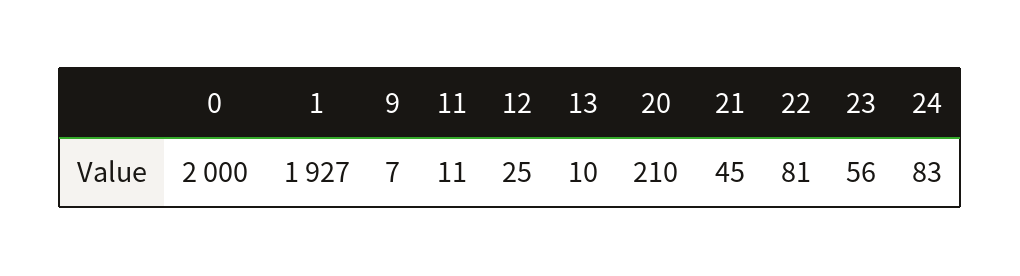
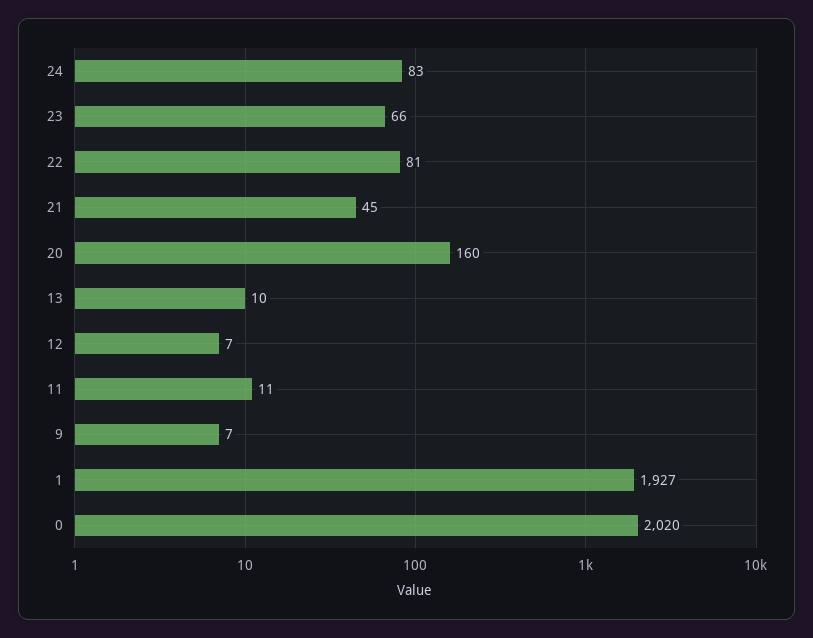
  {
-   "0": 2000,
+   "0": 2020,
    "1": 1927,
    "9": 7,
    "11": 11,
-   "12": 25,
+   "12": 7,
    "13": 10,
-   "20": 210,
+   "20": 160,
    "21": 45,
    "22": 81,
-   "23": 56,
+   "23": 66,
    "24": 83
  }

